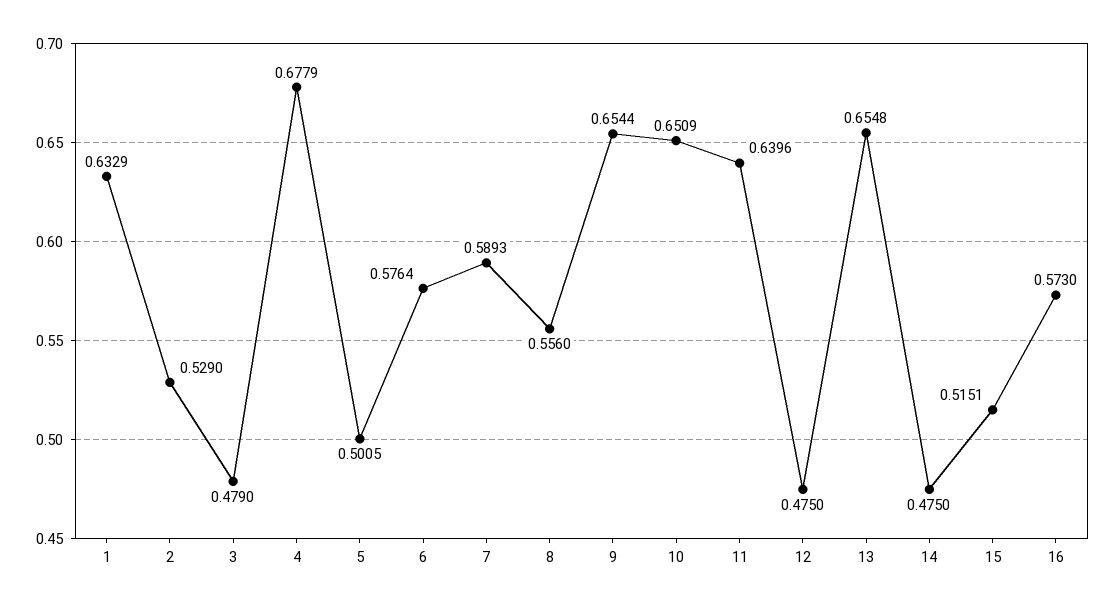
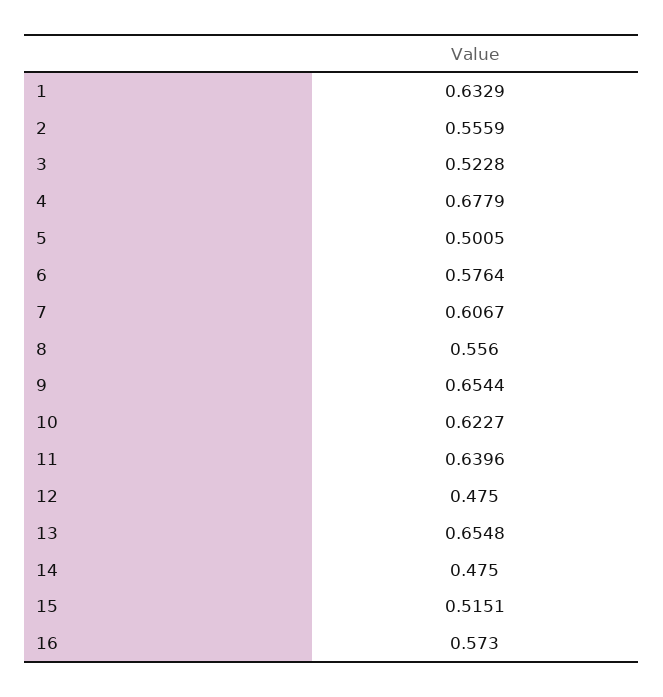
  {
    "1": 0.6329,
-   "2": 0.529,
+   "2": 0.5559,
-   "3": 0.479,
+   "3": 0.5228,
    "4": 0.6779,
    "5": 0.5005,
    "6": 0.5764,
-   "7": 0.5893,
+   "7": 0.6067,
    "8": 0.556,
    "9": 0.6544,
-   "10": 0.6509,
+   "10": 0.6227,
    "11": 0.6396,
    "12": 0.475,
    "13": 0.6548,
    "14": 0.475,
    "15": 0.5151,
    "16": 0.573
  }

